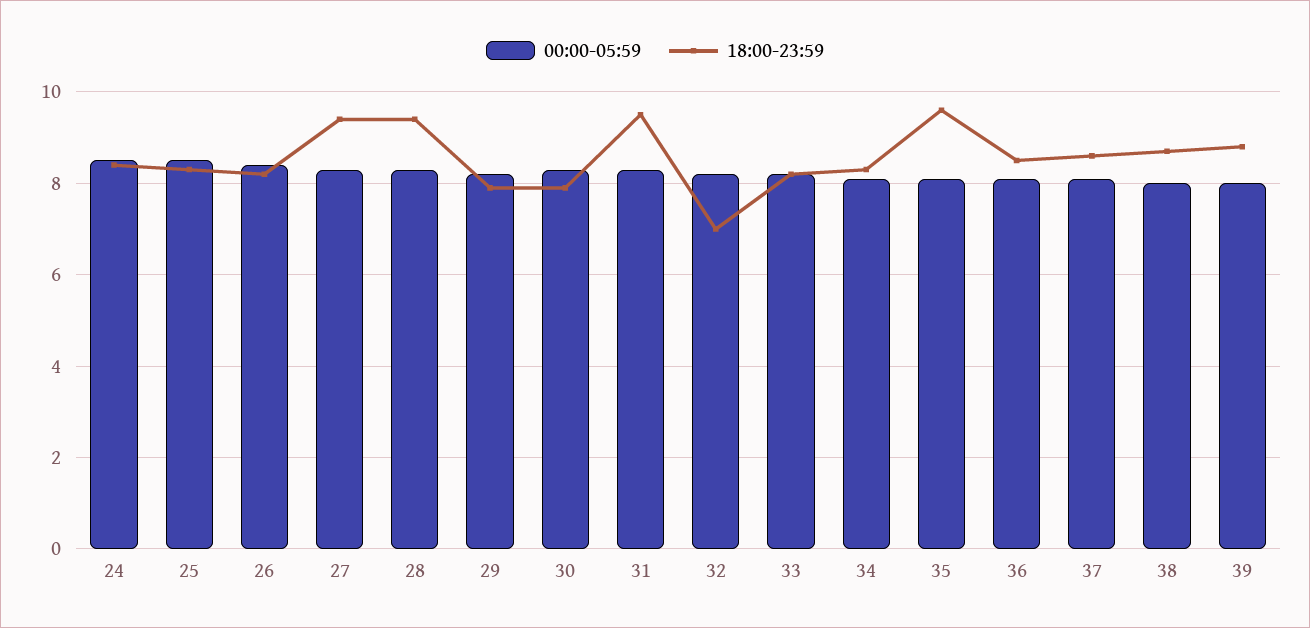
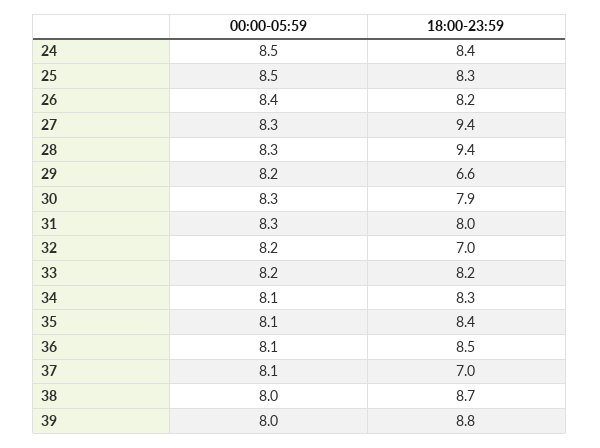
  {
    "00:00-05:59": {
      "24": 8.5,
      "25": 8.5,
      "26": 8.4,
      "27": 8.3,
      "28": 8.3,
      "29": 8.2,
      "30": 8.3,
      "31": 8.3,
      "32": 8.2,
      "33": 8.2,
      "34": 8.1,
      "35": 8.1,
      "36": 8.1,
      "37": 8.1,
      "38": 8,
      "39": 8
    },
    "18:00-23:59": {
      "24": 8.4,
      "25": 8.3,
      "26": 8.2,
      "27": 9.4,
      "28": 9.4,
-     "29": 8,
+     "29": 6.6,
      "30": 7.9,
-     "31": 9.5,
+     "31": 8,
      "32": 7,
      "33": 8.2,
      "34": 8.3,
-     "35": 9.5,
+     "35": 8.4,
      "36": 8.5,
-     "37": 8.5,
+     "37": 7,
      "38": 8.7,
      "39": 8.8
    }
  }

